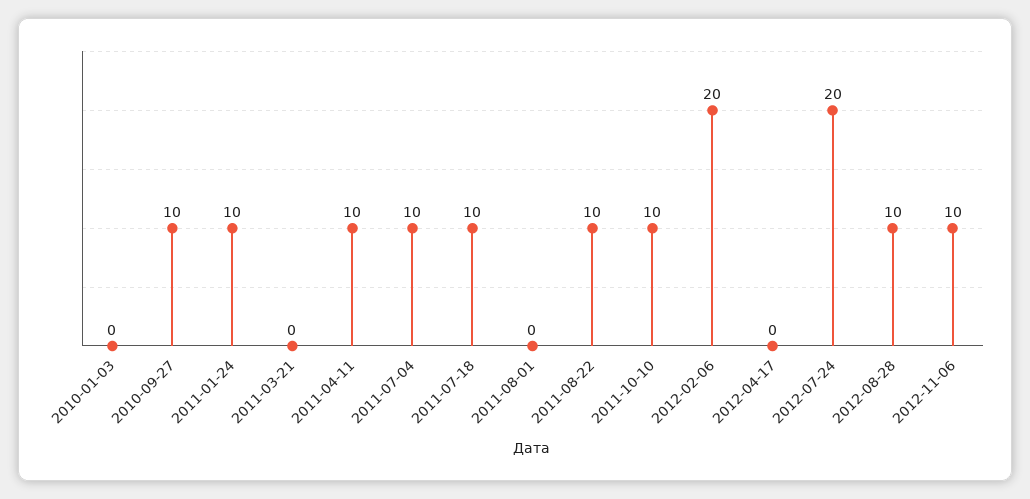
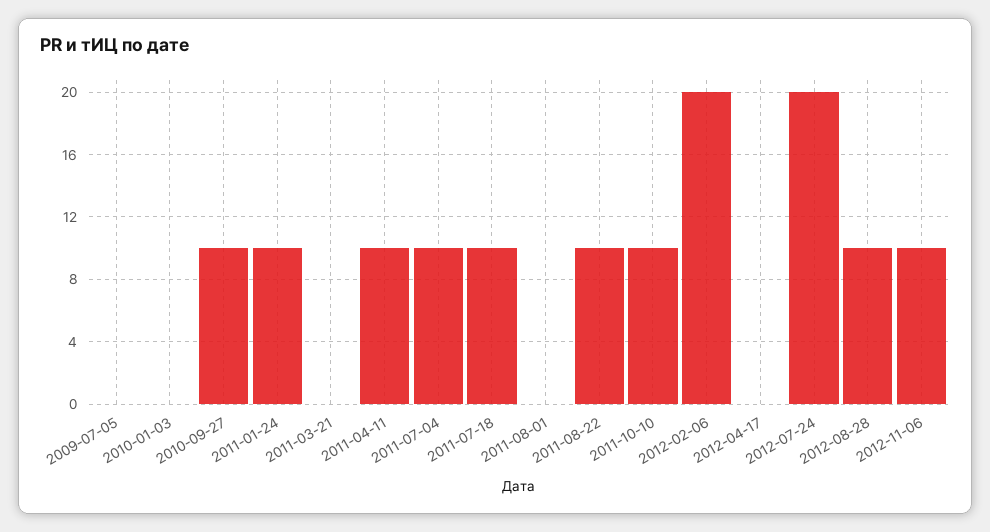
  {
    "2010-01-03": 0,
    "2010-09-27": 10,
    "2011-01-24": 10,
    "2011-03-21": 0,
    "2011-04-11": 10,
    "2011-07-04": 10,
    "2011-07-18": 10,
    "2011-08-01": 0,
    "2011-08-22": 10,
    "2011-10-10": 10,
    "2012-02-06": 20,
    "2012-04-17": 0,
    "2012-07-24": 20,
    "2012-08-28": 10,
-   "2012-11-06": 10
+   "2012-11-06": 10,
+   "2009-07-05": 0
  }

